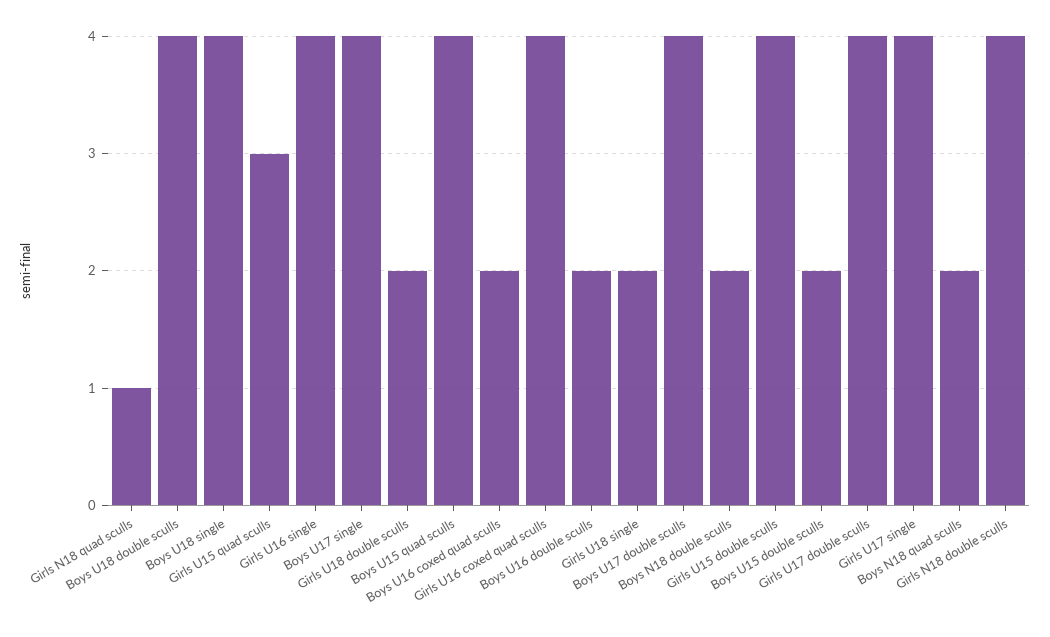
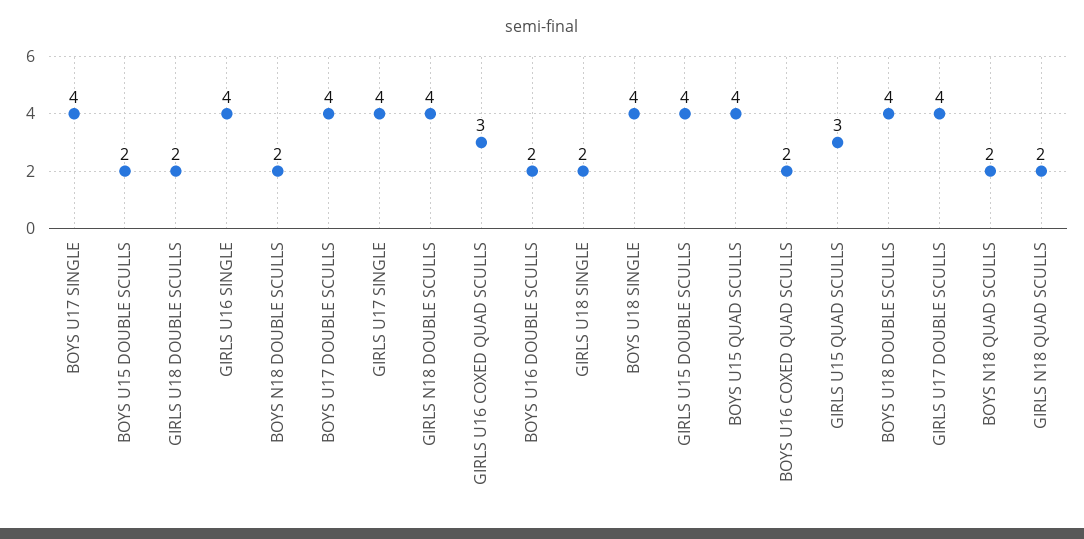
  {
-   "Girls N18 quad sculls": 1,
+   "Girls N18 quad sculls": 2,
    "Boys U18 double sculls": 4,
    "Boys U18 single": 4,
    "Girls U15 quad sculls": 3,
    "Girls U16 single": 4,
    "Boys U17 single": 4,
    "Girls U18 double sculls": 2,
    "Boys U15 quad sculls": 4,
    "Boys U16 coxed quad sculls": 2,
-   "Girls U16 coxed quad sculls": 4,
+   "Girls U16 coxed quad sculls": 3,
    "Boys U16 double sculls": 2,
    "Girls U18 single": 2,
    "Boys U17 double sculls": 4,
    "Boys N18 double sculls": 2,
    "Girls U15 double sculls": 4,
    "Boys U15 double sculls": 2,
    "Girls U17 double sculls": 4,
    "Girls U17 single": 4,
    "Boys N18 quad sculls": 2,
    "Girls N18 double sculls": 4
  }

